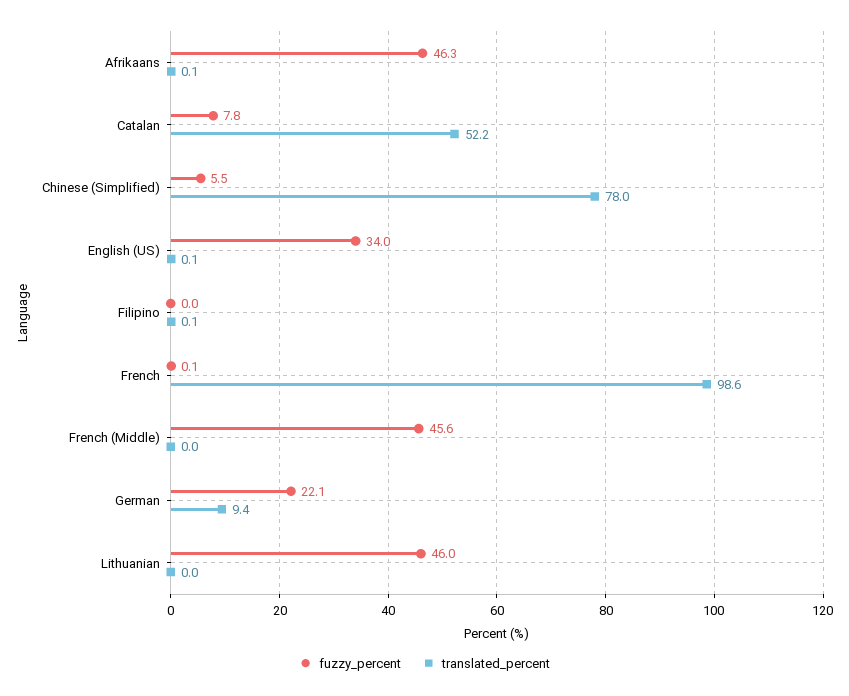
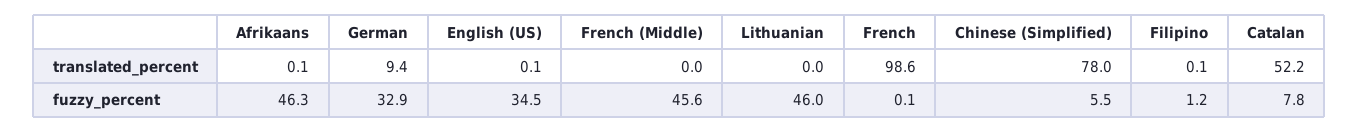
  {
    "fuzzy_percent": {
      "Afrikaans": 46.3,
      "Catalan": 7.8,
      "Chinese (Simplified)": 5.5,
-     "English (US)": 34,
+     "English (US)": 34.5,
-     "Filipino": 0,
+     "Filipino": 1.2,
      "French": 0.1,
      "French (Middle)": 45.6,
-     "German": 22.1,
+     "German": 32.9,
      "Lithuanian": 46
    },
    "translated_percent": {
      "Afrikaans": 0.1,
      "Catalan": 52.2,
      "Chinese (Simplified)": 78,
      "English (US)": 0.1,
      "Filipino": 0.1,
      "French": 98.6,
      "French (Middle)": 0,
      "German": 9.4,
      "Lithuanian": 0
    }
  }

